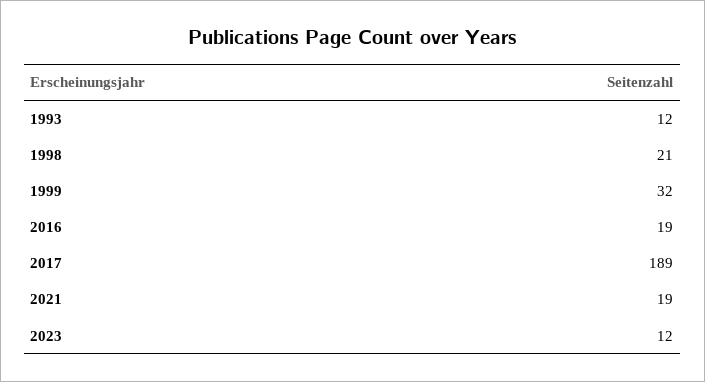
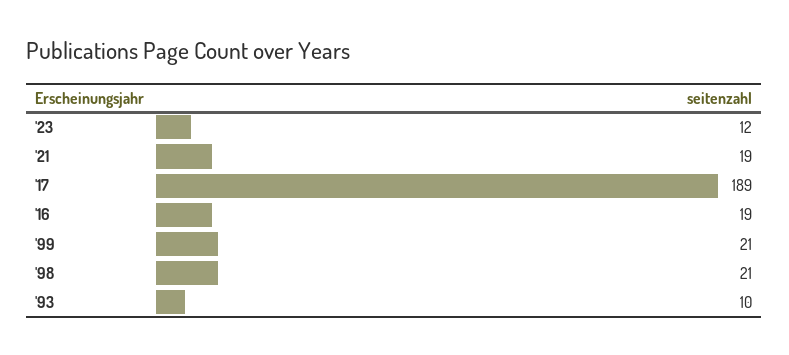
  {
-   "1993": 12,
+   "1993": 10,
    "1998": 21,
-   "1999": 32,
+   "1999": 21,
    "2016": 19,
    "2017": 189,
    "2021": 19,
    "2023": 12
  }

